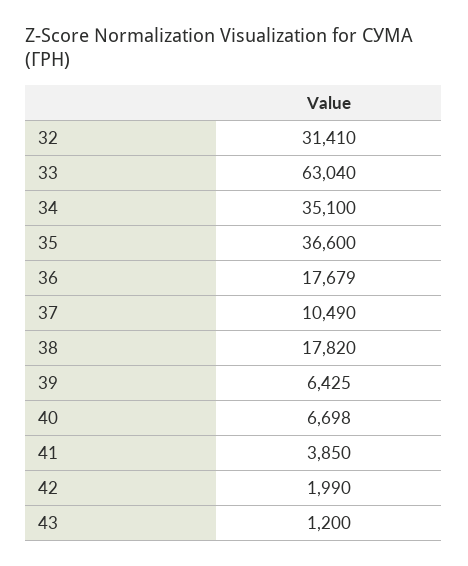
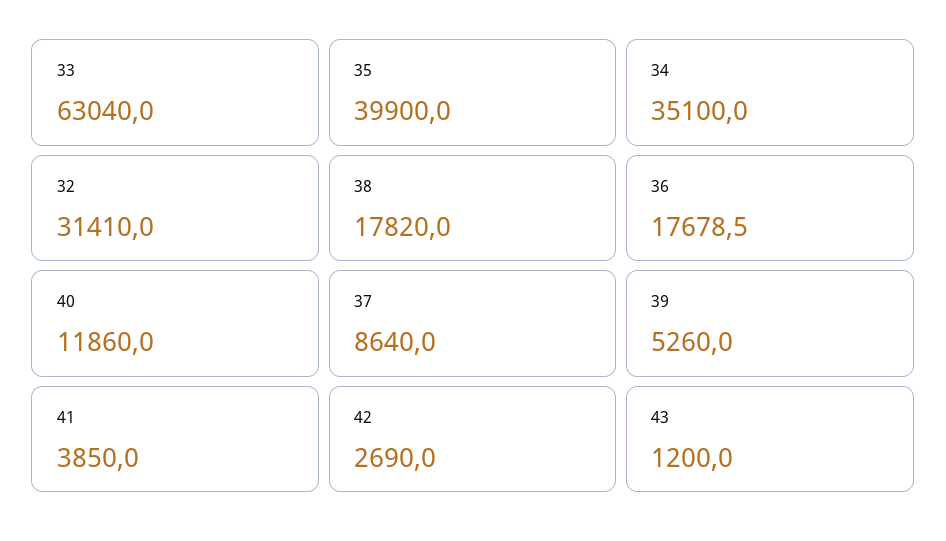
  {
    "32": 31410,
    "33": 63040,
    "34": 35100,
-   "35": 36600,
+   "35": 39900,
    "36": 17678.5,
-   "37": 10490,
+   "37": 8640,
    "38": 17820,
-   "39": 6425,
+   "39": 5260,
-   "40": 6698,
+   "40": 11860,
    "41": 3850,
-   "42": 1990,
+   "42": 2690,
    "43": 1200
  }

